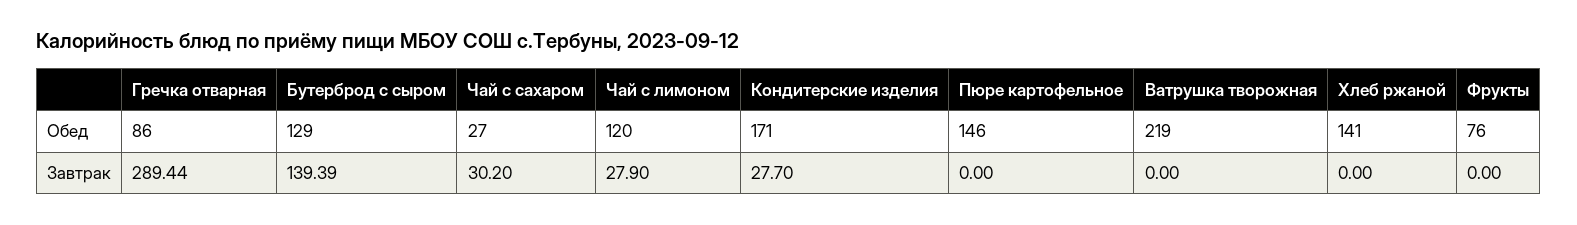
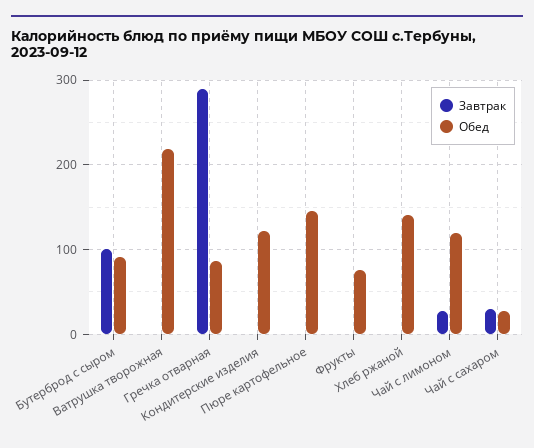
  {
    "Обед": {
      "Гречка отварная": 86,
-     "Бутерброд с сыром": 129,
+     "Бутерброд с сыром": 90,
      "Чай с сахаром": 27,
      "Чай с лимоном": 120,
-     "Кондитерские изделия": 171,
+     "Кондитерские изделия": 120,
      "Пюре картофельное": 146,
      "Ватрушка творожная": 219,
      "Хлеб ржаной": 141,
      "Фрукты": 76
    },
    "Завтрак": {
      "Гречка отварная": 289.44,
-     "Бутерброд с сыром": 139.39,
+     "Бутерброд с сыром": 100,
      "Чай с сахаром": 30.2,
      "Чай с лимоном": 27.9,
-     "Кондитерские изделия": 27.7,
+     "Кондитерские изделия": 0,
      "Пюре картофельное": 0,
      "Ватрушка творожная": 0,
      "Хлеб ржаной": 0,
      "Фрукты": 0
    }
  }

